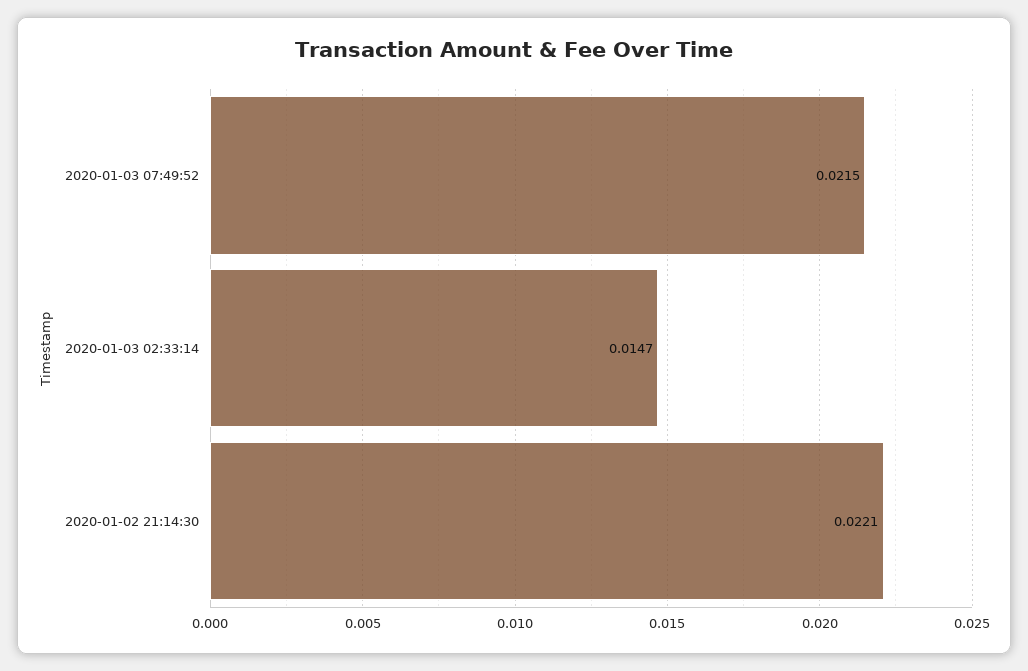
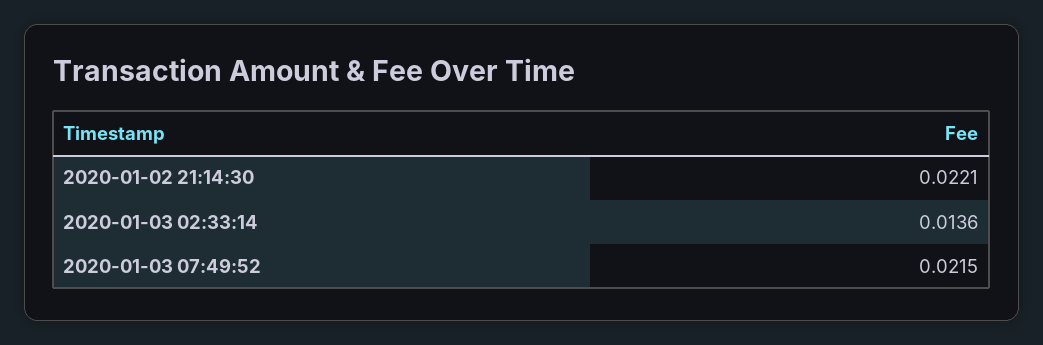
  {
    "2020-01-03 07:49:52": 0.0215,
-   "2020-01-03 02:33:14": 0.0147,
+   "2020-01-03 02:33:14": 0.0136,
    "2020-01-02 21:14:30": 0.0221
  }

